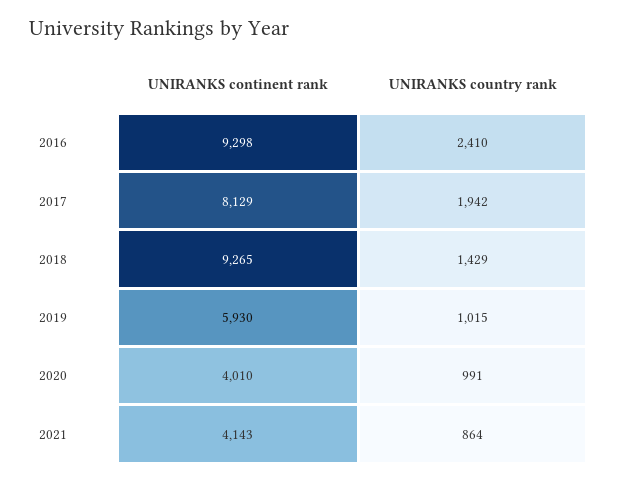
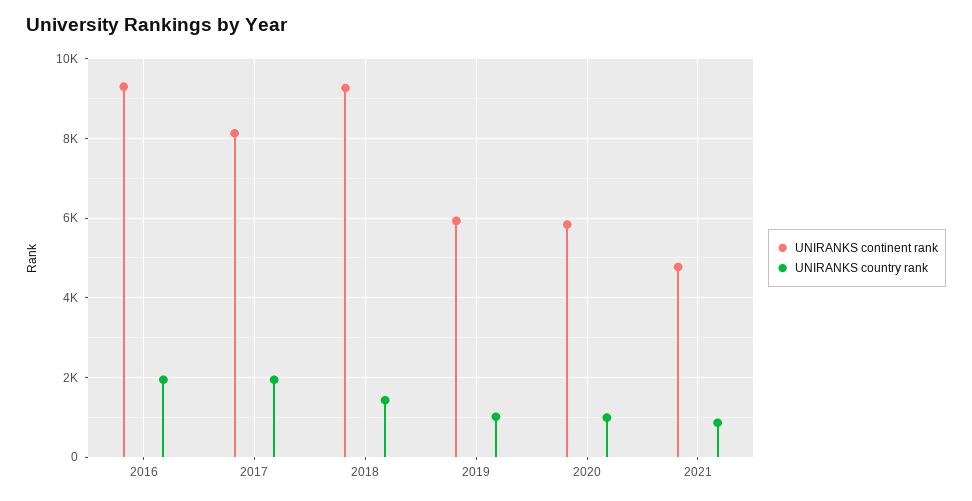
  {
    "UNIRANKS continent rank": {
      "2016": 9298,
      "2017": 8129,
      "2018": 9265,
      "2019": 5930,
-     "2020": 4010,
+     "2020": 5800,
-     "2021": 4143
+     "2021": 4800
    },
    "UNIRANKS country rank": {
-     "2016": 2410,
+     "2016": 2000,
      "2017": 1942,
      "2018": 1429,
      "2019": 1015,
      "2020": 991,
      "2021": 864
    }
  }

